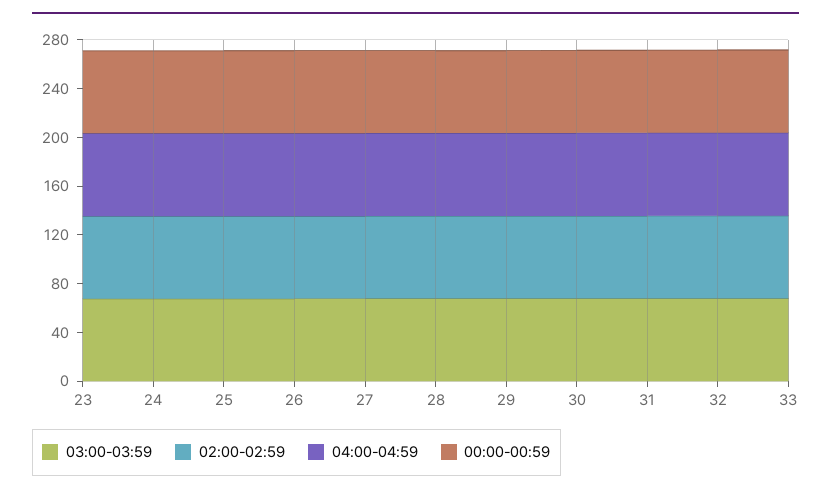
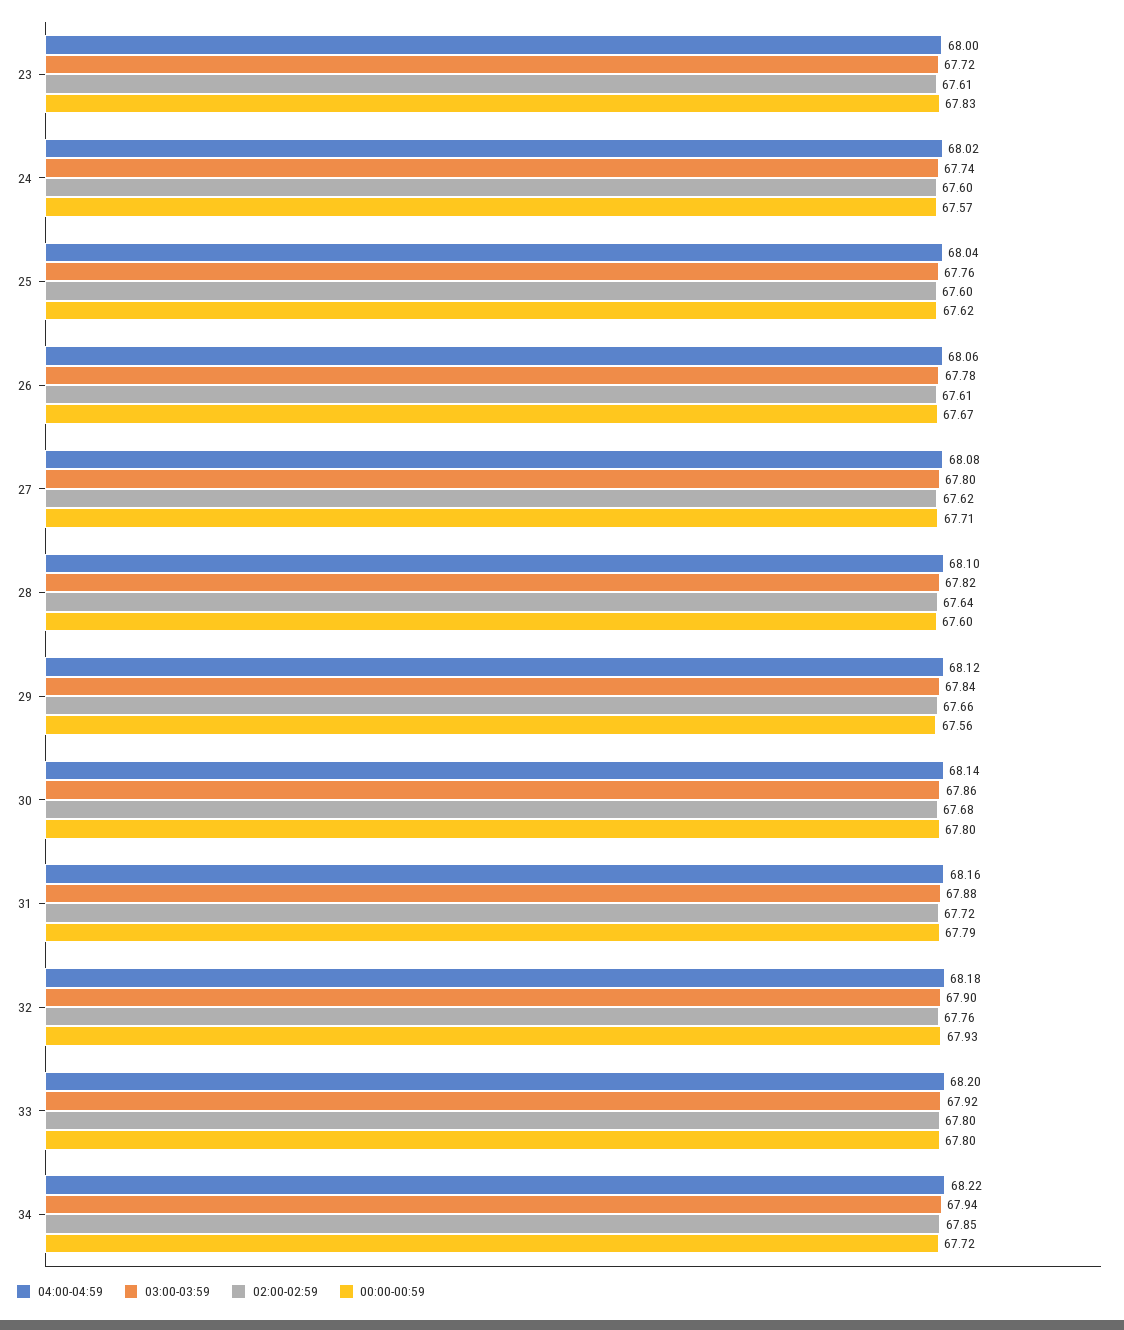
  {
    "03:00-03:59": {
      "23": 67.72,
      "24": 67.74,
      "25": 67.76,
      "26": 67.78,
      "27": 67.8,
      "28": 67.82,
      "29": 67.84,
      "30": 67.86,
      "31": 67.88,
      "32": 67.9,
-     "33": 67.92
+     "33": 67.92,
+     "34": 67.94
    },
    "02:00-02:59": {
      "23": 67.61,
      "24": 67.6,
      "25": 67.6,
      "26": 67.61,
      "27": 67.62,
      "28": 67.64,
      "29": 67.66,
      "30": 67.68,
      "31": 67.72,
      "32": 67.76,
-     "33": 67.8
+     "33": 67.8,
+     "34": 67.85
    },
    "04:00-04:59": {
      "23": 68,
      "24": 68.02,
      "25": 68.04,
      "26": 68.06,
      "27": 68.08,
      "28": 68.1,
      "29": 68.12,
      "30": 68.14,
      "31": 68.16,
      "32": 68.18,
-     "33": 68.2
+     "33": 68.2,
+     "34": 68.22
    },
    "00:00-00:59": {
      "23": 67.83,
      "24": 67.57,
      "25": 67.62,
      "26": 67.67,
      "27": 67.71,
      "28": 67.6,
      "29": 67.56,
      "30": 67.8,
      "31": 67.79,
      "32": 67.93,
-     "33": 67.8
+     "33": 67.8,
+     "34": 67.72
    }
  }

